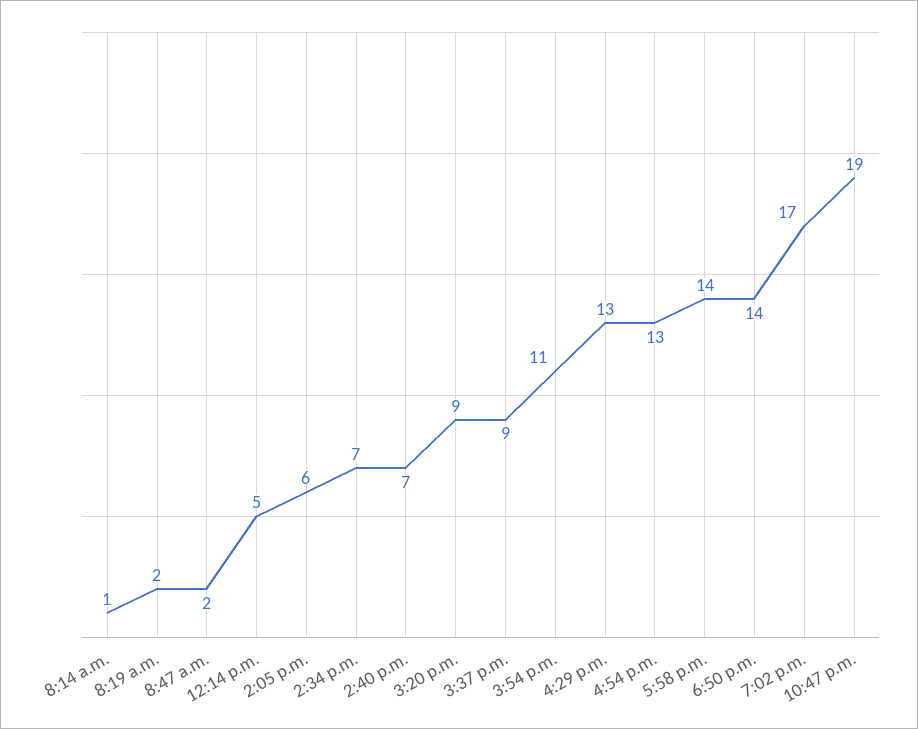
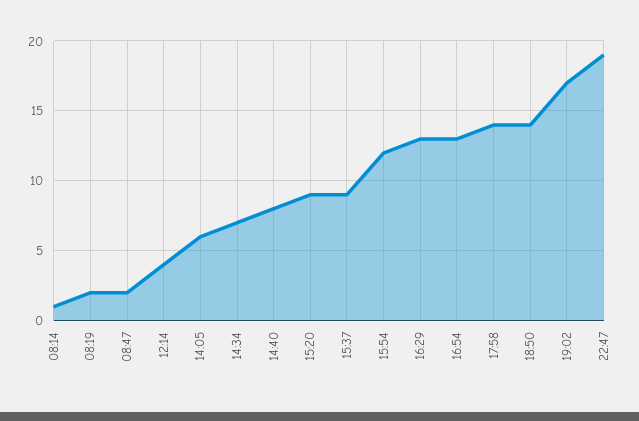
  {
    "8:14 a.m.": 1,
    "8:19 a.m.": 2,
    "8:47 a.m.": 2,
-   "12:14 p.m.": 5,
+   "12:14 p.m.": 4,
    "2:05 p.m.": 6,
    "2:34 p.m.": 7,
-   "2:40 p.m.": 7,
+   "2:40 p.m.": 8,
    "3:20 p.m.": 9,
    "3:37 p.m.": 9,
-   "3:54 p.m.": 11,
+   "3:54 p.m.": 12,
    "4:29 p.m.": 13,
    "4:54 p.m.": 13,
    "5:58 p.m.": 14,
    "6:50 p.m.": 14,
    "7:02 p.m.": 17,
    "10:47 p.m.": 19
  }

